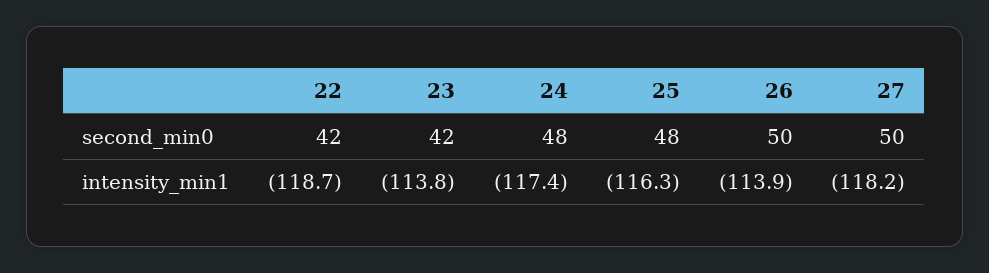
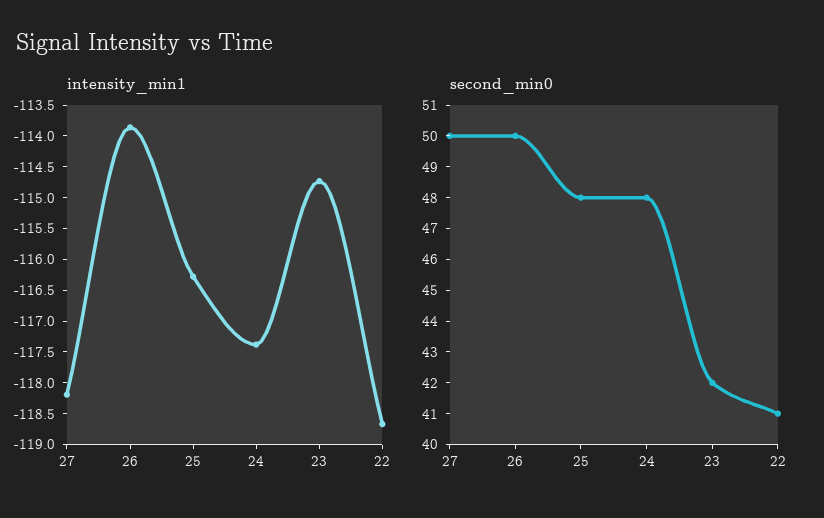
  {
    "second_min0": {
-     "22": 42,
+     "22": 41,
      "23": 42,
      "24": 48,
      "25": 48,
      "26": 50,
      "27": 50
    },
    "intensity_min1": {
      "22": -118.7,
-     "23": -113.8,
+     "23": -114.75,
      "24": -117.4,
      "25": -116.3,
      "26": -113.9,
      "27": -118.2
    }
  }

